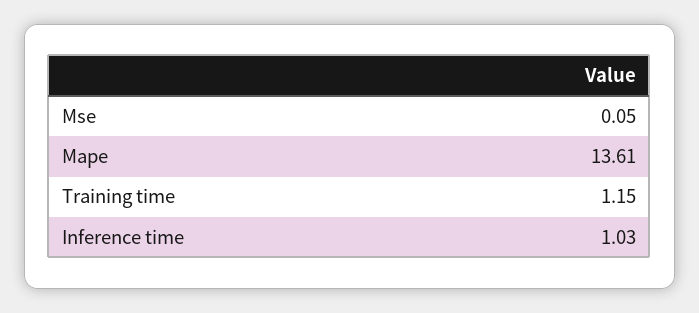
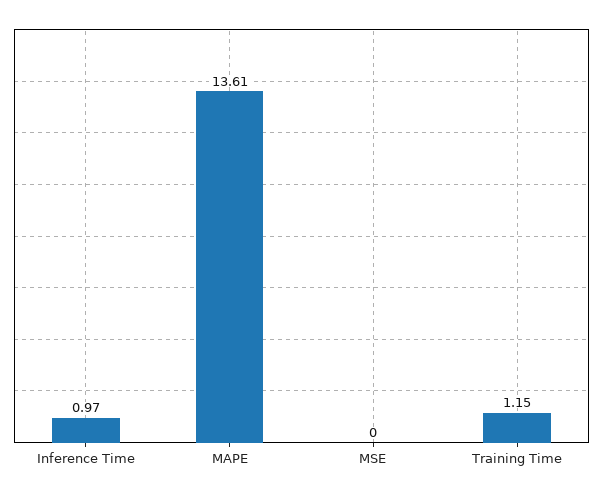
  {
-   "Mse": 0.05,
+   "Mse": 0,
    "Mape": 13.61,
    "Training time": 1.15,
-   "Inference time": 1.03
+   "Inference time": 0.97
  }

